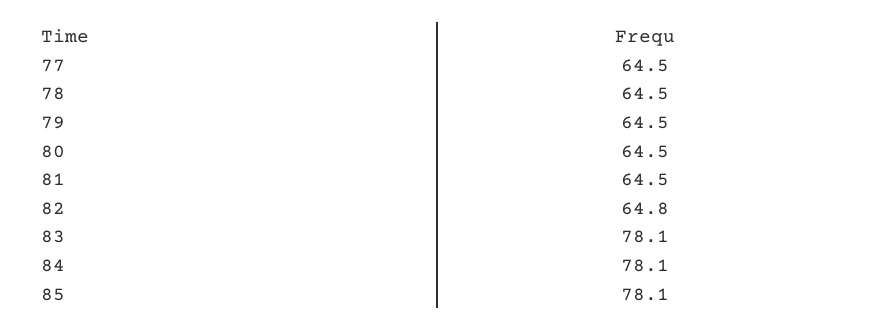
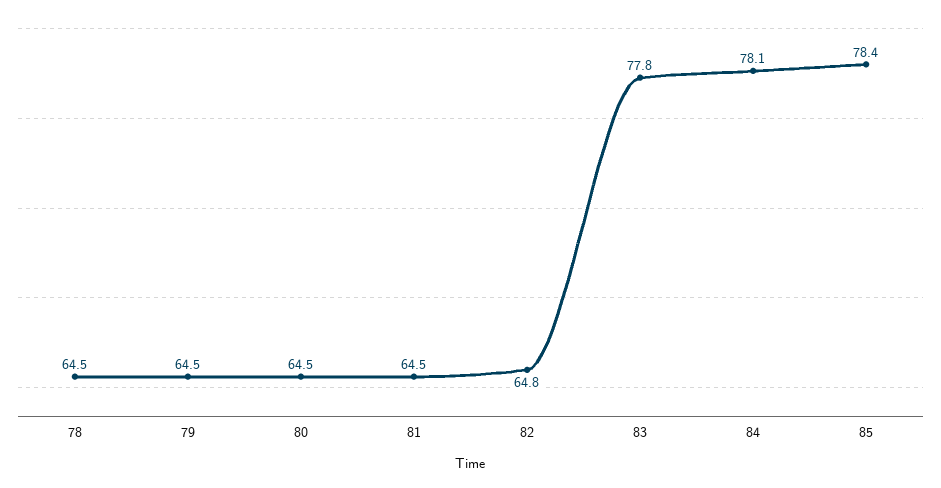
  {
-   "77": 64.5,
    "78": 64.5,
    "79": 64.5,
    "80": 64.5,
    "81": 64.5,
    "82": 64.8,
-   "83": 78.1,
+   "83": 77.8,
    "84": 78.1,
-   "85": 78.1
+   "85": 78.4
  }

